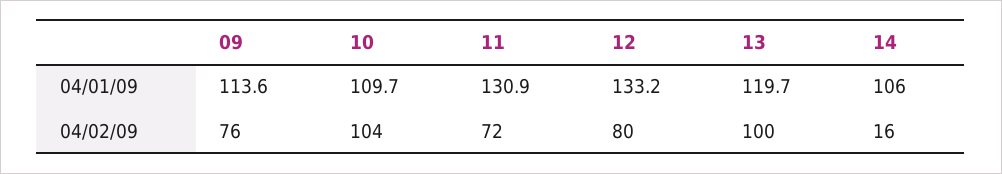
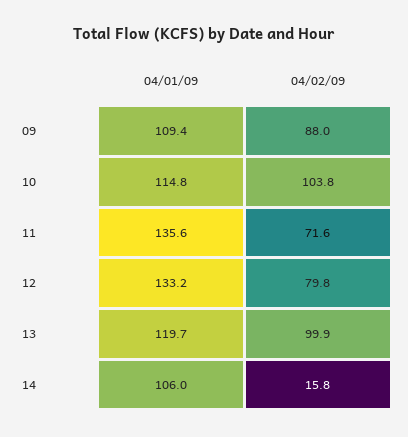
  {
    "09": {
-     "04/01/09": 113.6,
+     "04/01/09": 109.4,
-     "04/02/09": 76
+     "04/02/09": 88
    },
    "10": {
-     "04/01/09": 109.7,
+     "04/01/09": 114.8,
      "04/02/09": 103.8
    },
    "11": {
-     "04/01/09": 130.9,
+     "04/01/09": 135.6,
      "04/02/09": 71.6
    },
    "12": {
      "04/01/09": 133.2,
      "04/02/09": 79.8
    },
    "13": {
      "04/01/09": 119.7,
      "04/02/09": 99.9
    },
    "14": {
      "04/01/09": 106,
      "04/02/09": 15.8
    }
  }

